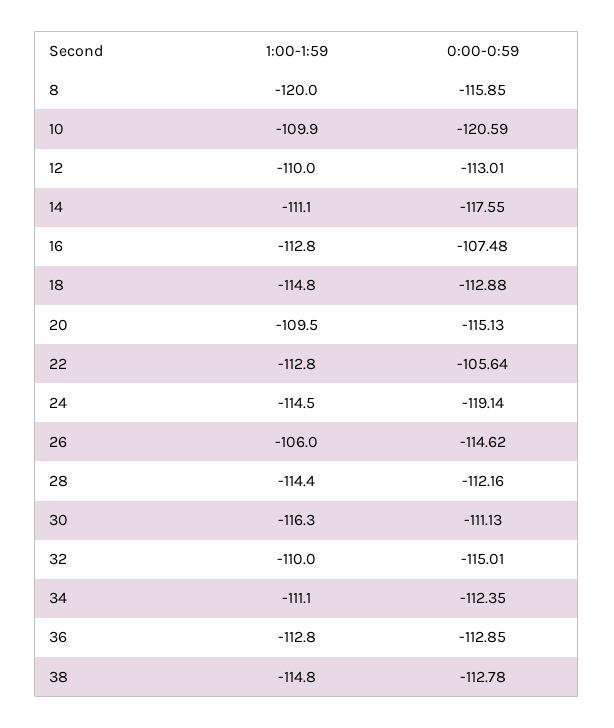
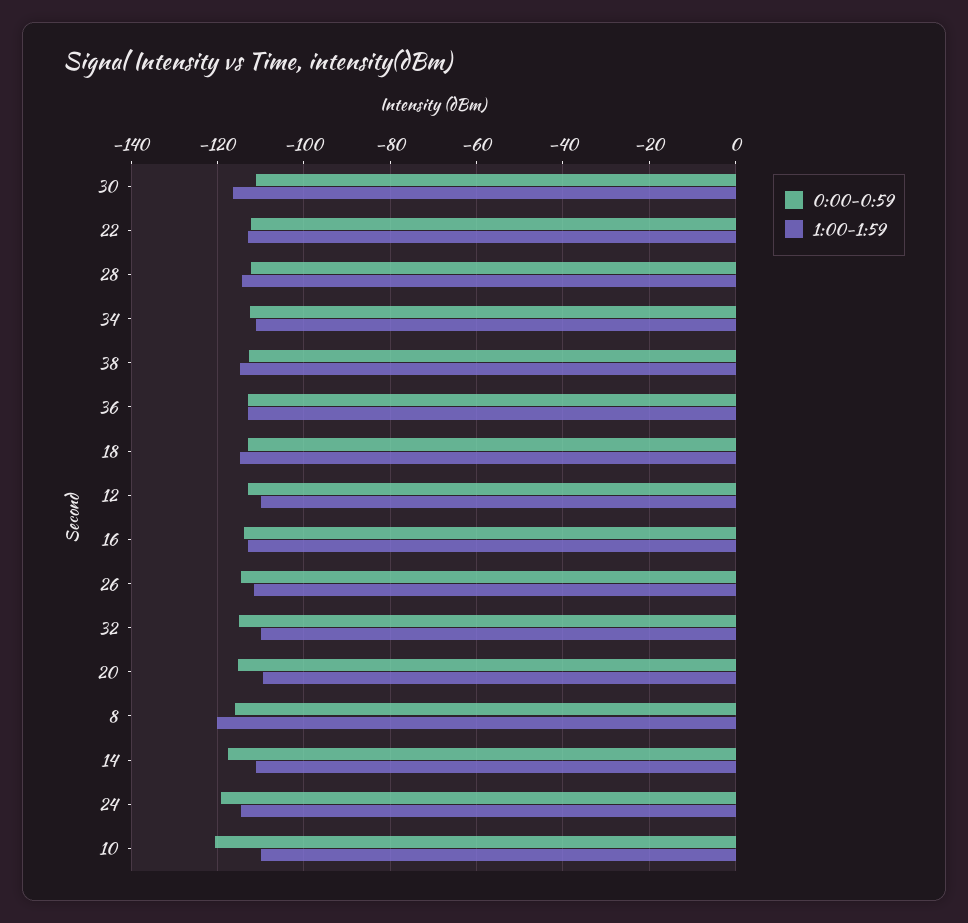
  {
    "1:00-1:59": {
      "8": -120,
      "10": -109.9,
      "12": -110,
      "14": -111.1,
      "16": -112.8,
      "18": -114.8,
      "20": -109.5,
      "22": -112.8,
      "24": -114.5,
-     "26": -106,
+     "26": -112,
      "28": -114.4,
      "30": -116.3,
      "32": -110,
      "34": -111.1,
      "36": -112.8,
      "38": -114.8
    },
    "0:00-0:59": {
      "8": -115.85,
      "10": -120.59,
      "12": -113.01,
      "14": -117.55,
-     "16": -107.48,
+     "16": -114,
      "18": -112.88,
      "20": -115.13,
-     "22": -105.64,
+     "22": -112,
      "24": -119.14,
      "26": -114.62,
      "28": -112.16,
      "30": -111.13,
      "32": -115.01,
      "34": -112.35,
      "36": -112.85,
      "38": -112.78
    }
  }

